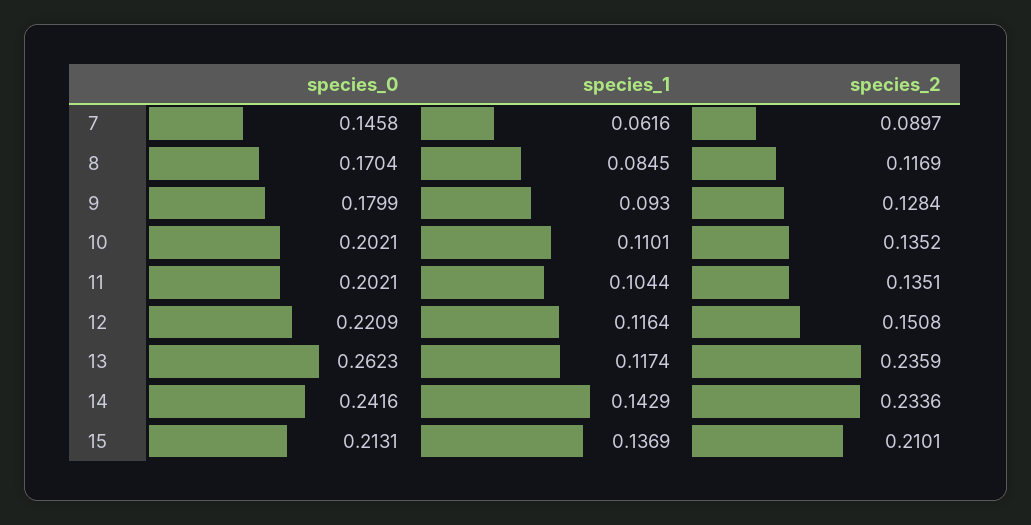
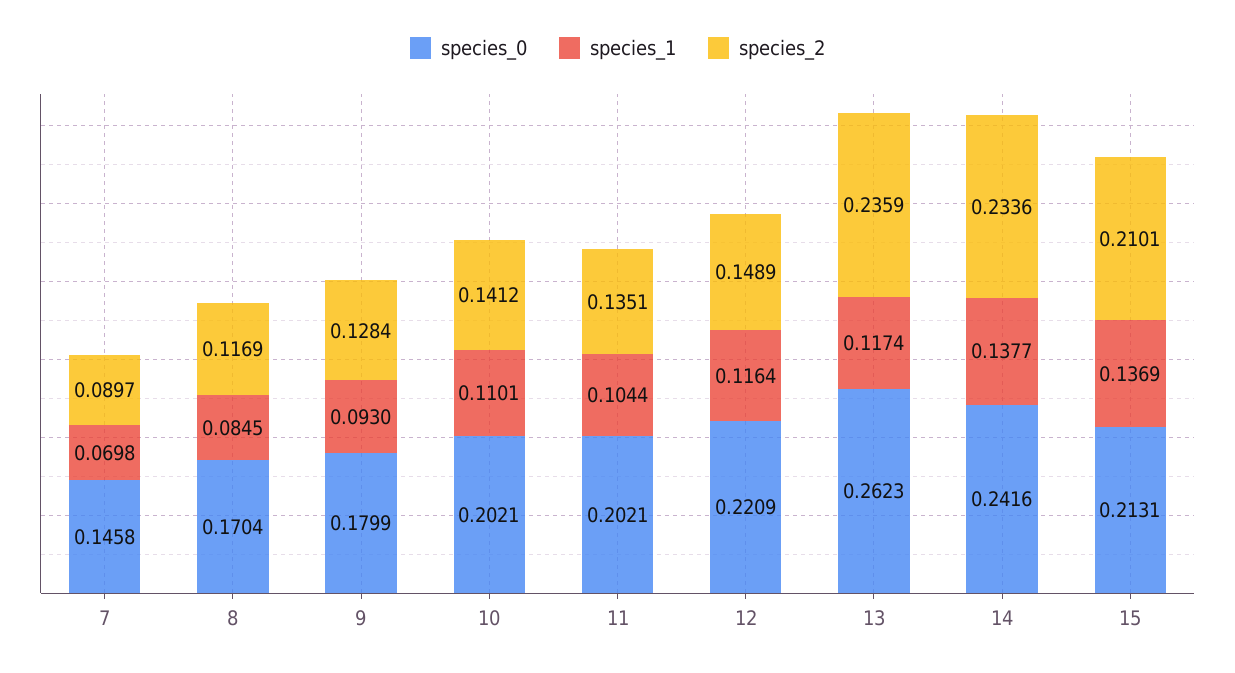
  {
    "species_0": {
      "7": 0.1458,
      "8": 0.1704,
      "9": 0.1799,
      "10": 0.2021,
      "11": 0.2021,
      "12": 0.2209,
      "13": 0.2623,
      "14": 0.2416,
      "15": 0.2131
    },
    "species_1": {
-     "7": 0.0616,
+     "7": 0.0698,
      "8": 0.0845,
      "9": 0.093,
      "10": 0.1101,
      "11": 0.1044,
      "12": 0.1164,
      "13": 0.1174,
-     "14": 0.1429,
+     "14": 0.1377,
      "15": 0.1369
    },
    "species_2": {
      "7": 0.0897,
      "8": 0.1169,
      "9": 0.1284,
-     "10": 0.1352,
+     "10": 0.1412,
      "11": 0.1351,
-     "12": 0.1508,
+     "12": 0.1489,
      "13": 0.2359,
      "14": 0.2336,
      "15": 0.2101
    }
  }

